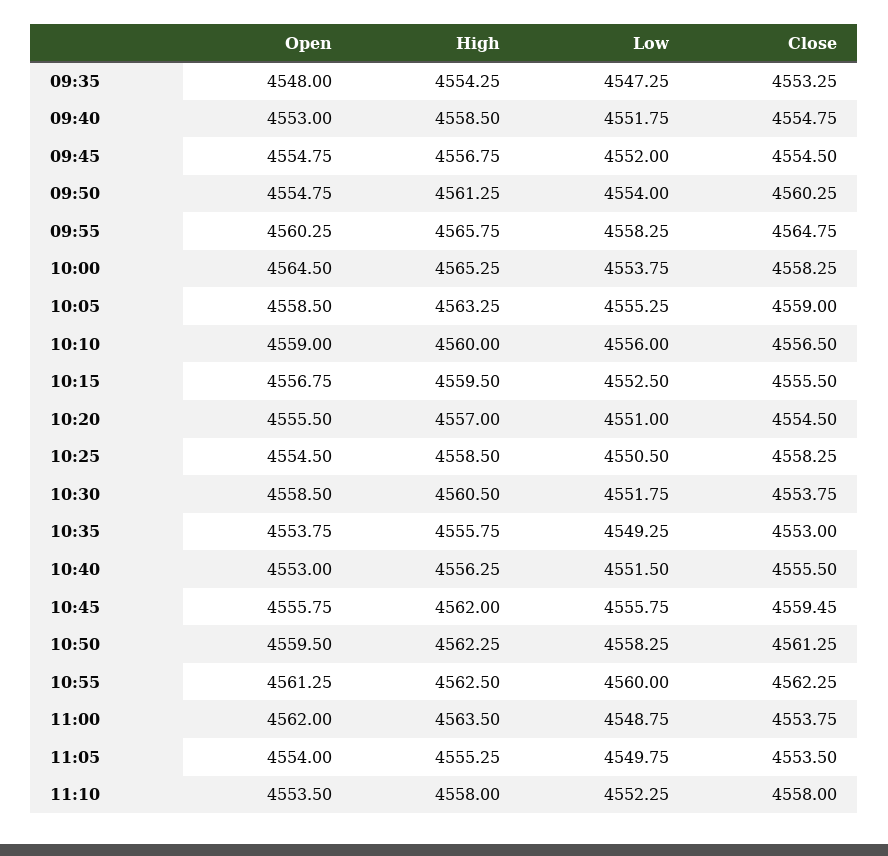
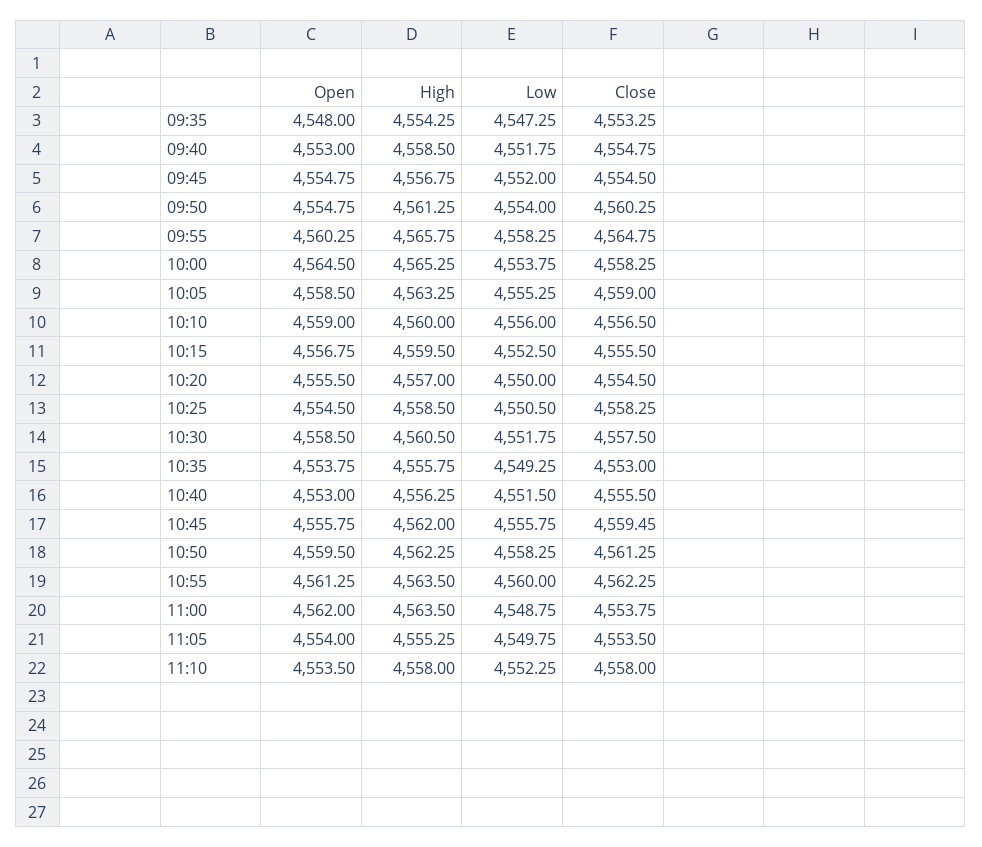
  {
    "Open": {
      "09:35": 4548,
      "09:40": 4553,
      "09:45": 4554.75,
      "09:50": 4554.75,
      "09:55": 4560.25,
      "10:00": 4564.5,
      "10:05": 4558.5,
      "10:10": 4559,
      "10:15": 4556.75,
      "10:20": 4555.5,
      "10:25": 4554.5,
      "10:30": 4558.5,
      "10:35": 4553.75,
      "10:40": 4553,
      "10:45": 4555.75,
      "10:50": 4559.5,
      "10:55": 4561.25,
      "11:00": 4562,
      "11:05": 4554,
      "11:10": 4553.5
    },
    "High": {
      "09:35": 4554.25,
      "09:40": 4558.5,
      "09:45": 4556.75,
      "09:50": 4561.25,
      "09:55": 4565.75,
      "10:00": 4565.25,
      "10:05": 4563.25,
      "10:10": 4560,
      "10:15": 4559.5,
      "10:20": 4557,
      "10:25": 4558.5,
      "10:30": 4560.5,
      "10:35": 4555.75,
      "10:40": 4556.25,
      "10:45": 4562,
      "10:50": 4562.25,
-     "10:55": 4562.5,
+     "10:55": 4563.5,
      "11:00": 4563.5,
      "11:05": 4555.25,
      "11:10": 4558
    },
    "Low": {
      "09:35": 4547.25,
      "09:40": 4551.75,
      "09:45": 4552,
      "09:50": 4554,
      "09:55": 4558.25,
      "10:00": 4553.75,
      "10:05": 4555.25,
      "10:10": 4556,
      "10:15": 4552.5,
-     "10:20": 4551,
+     "10:20": 4550,
      "10:25": 4550.5,
      "10:30": 4551.75,
      "10:35": 4549.25,
      "10:40": 4551.5,
      "10:45": 4555.75,
      "10:50": 4558.25,
      "10:55": 4560,
      "11:00": 4548.75,
      "11:05": 4549.75,
      "11:10": 4552.25
    },
    "Close": {
      "09:35": 4553.25,
      "09:40": 4554.75,
      "09:45": 4554.5,
      "09:50": 4560.25,
      "09:55": 4564.75,
      "10:00": 4558.25,
      "10:05": 4559,
      "10:10": 4556.5,
      "10:15": 4555.5,
      "10:20": 4554.5,
      "10:25": 4558.25,
-     "10:30": 4553.75,
+     "10:30": 4557.5,
      "10:35": 4553,
      "10:40": 4555.5,
      "10:45": 4559.45,
      "10:50": 4561.25,
      "10:55": 4562.25,
      "11:00": 4553.75,
      "11:05": 4553.5,
      "11:10": 4558
    }
  }

